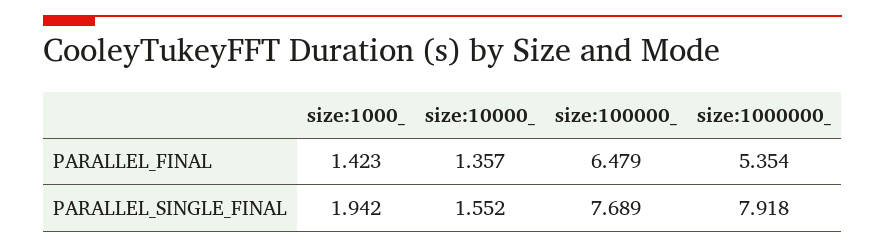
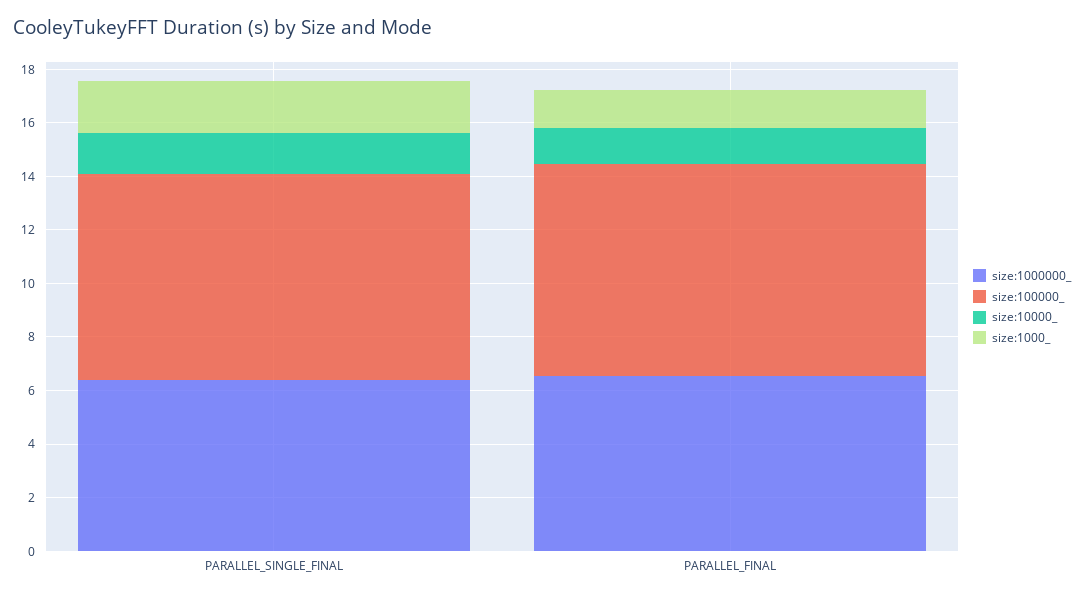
  {
    "size:1000_": {
      "PARALLEL_FINAL": 1.423,
      "PARALLEL_SINGLE_FINAL": 1.942
    },
    "size:10000_": {
      "PARALLEL_FINAL": 1.357,
      "PARALLEL_SINGLE_FINAL": 1.552
    },
    "size:100000_": {
-     "PARALLEL_FINAL": 6.479,
+     "PARALLEL_FINAL": 8,
      "PARALLEL_SINGLE_FINAL": 7.689
    },
    "size:1000000_": {
-     "PARALLEL_FINAL": 5.354,
+     "PARALLEL_FINAL": 6.5,
-     "PARALLEL_SINGLE_FINAL": 7.918
+     "PARALLEL_SINGLE_FINAL": 6.5
    }
  }

